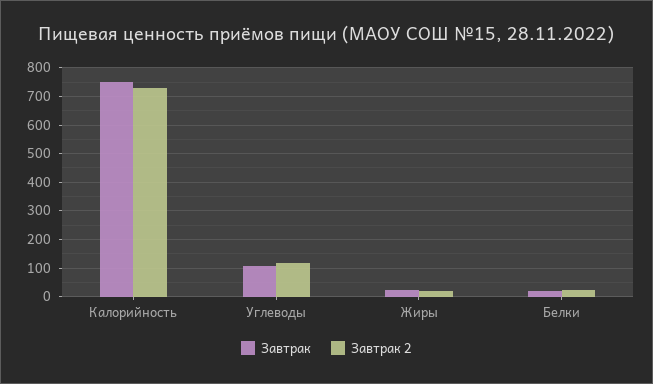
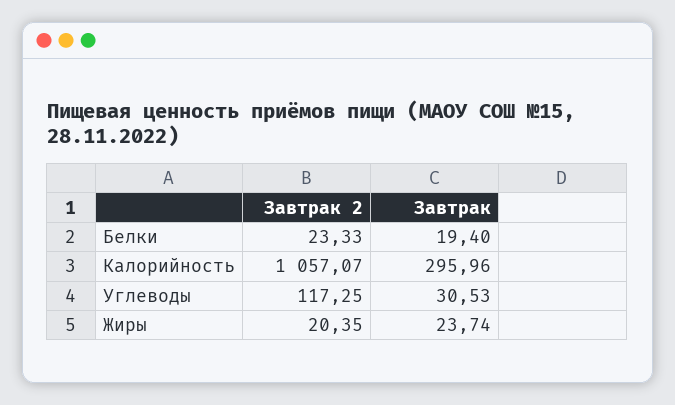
  {
    "Завтрак": {
-     "Калорийность": 750,
+     "Калорийность": 295.96,
-     "Углеводы": 100,
+     "Углеводы": 30.53,
      "Жиры": 23.74,
      "Белки": 19.4
    },
    "Завтрак 2": {
-     "Калорийность": 725,
+     "Калорийность": 1057.07,
      "Углеводы": 117.25,
      "Жиры": 20.35,
      "Белки": 23.33
    }
  }

